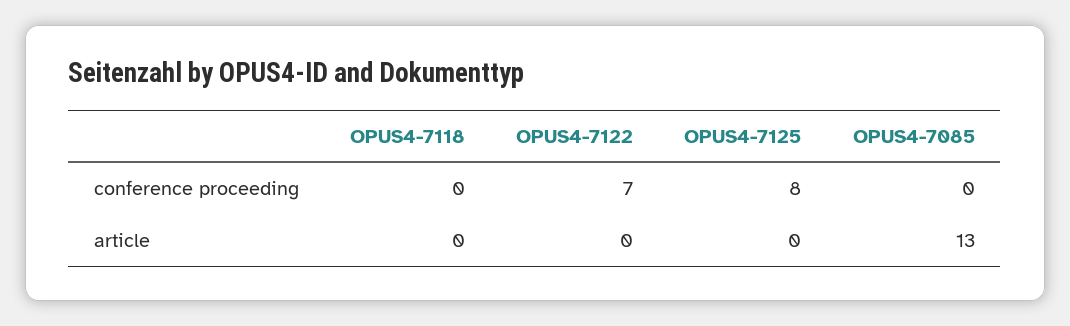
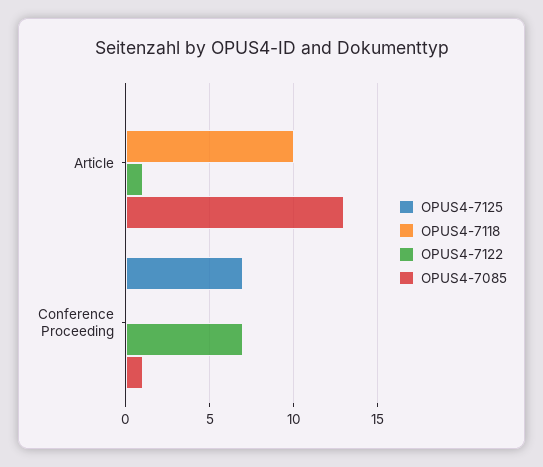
  {
    "OPUS4-7118": {
      "conference proceeding": 0,
-     "article": 0
+     "article": 10
    },
    "OPUS4-7122": {
      "conference proceeding": 7,
-     "article": 0
+     "article": 1
    },
    "OPUS4-7125": {
-     "conference proceeding": 8,
+     "conference proceeding": 7,
      "article": 0
    },
    "OPUS4-7085": {
-     "conference proceeding": 0,
+     "conference proceeding": 1,
      "article": 13
    }
  }

